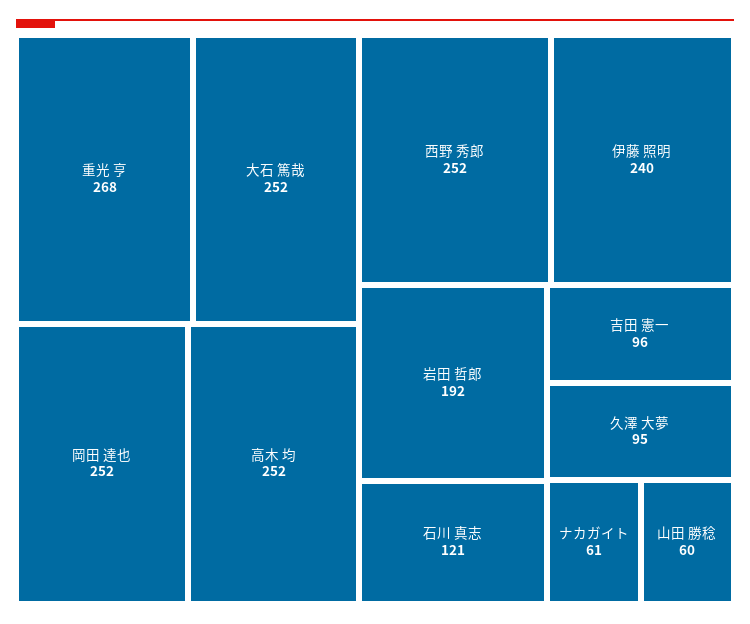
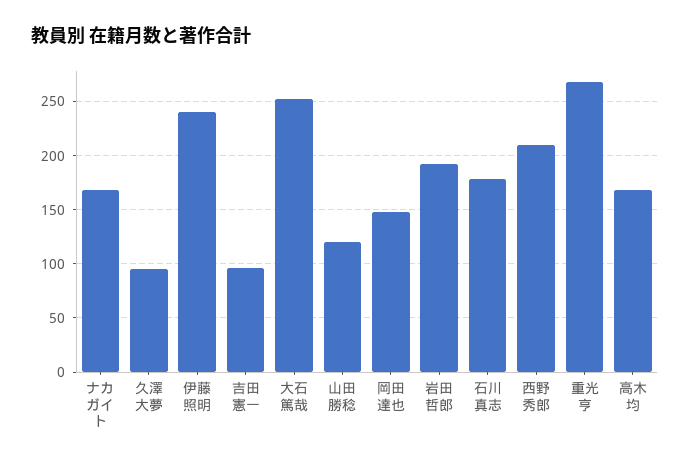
  {
    "重光 亨": 268,
    "大石 篤哉": 252,
-   "岡田 達也": 252,
+   "岡田 達也": 150,
-   "高木 均": 252,
+   "高木 均": 170,
-   "西野 秀郎": 252,
+   "西野 秀郎": 210,
    "伊藤 照明": 240,
    "岩田 哲郎": 192,
-   "石川 真志": 121,
+   "石川 真志": 180,
    "吉田 憲一": 96,
    "久澤 大夢": 95,
-   "ナカガイト": 61,
+   "ナカガイト": 170,
-   "山田 勝稔": 60
+   "山田 勝稔": 120
  }

